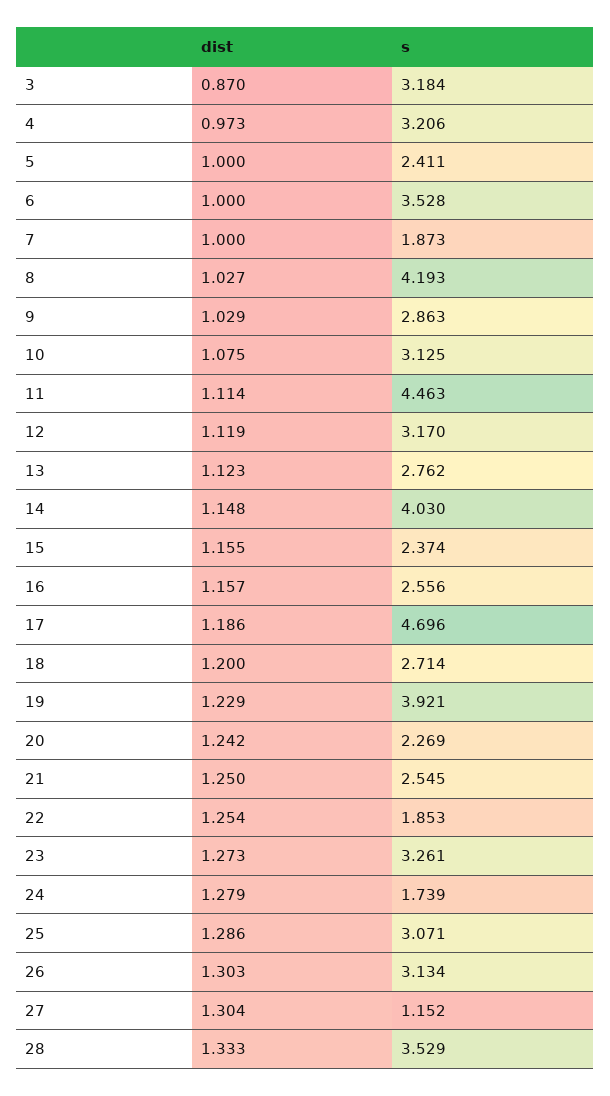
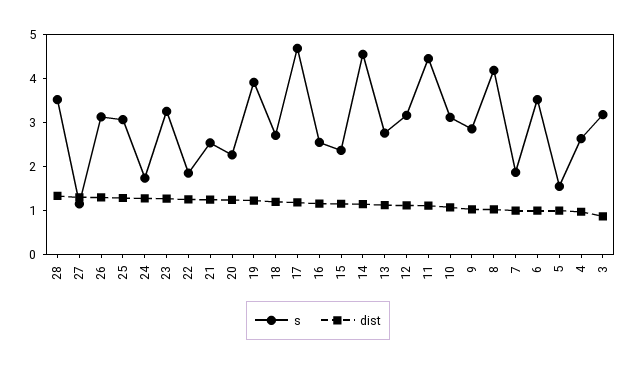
  {
    "dist": {
      "3": 0.87,
      "4": 0.973,
      "5": 1,
      "6": 1,
      "7": 1,
      "8": 1.027,
      "9": 1.029,
      "10": 1.075,
      "11": 1.114,
      "12": 1.119,
      "13": 1.123,
      "14": 1.148,
      "15": 1.155,
      "16": 1.157,
      "17": 1.186,
      "18": 1.2,
      "19": 1.229,
      "20": 1.242,
      "21": 1.25,
      "22": 1.254,
      "23": 1.273,
      "24": 1.279,
      "25": 1.286,
      "26": 1.303,
      "27": 1.304,
      "28": 1.333
    },
    "s": {
      "3": 3.184,
-     "4": 3.206,
+     "4": 2.6,
-     "5": 2.411,
+     "5": 1.6,
      "6": 3.528,
      "7": 1.873,
      "8": 4.193,
      "9": 2.863,
      "10": 3.125,
      "11": 4.463,
      "12": 3.17,
      "13": 2.762,
-     "14": 4.03,
+     "14": 4.6,
      "15": 2.374,
      "16": 2.556,
      "17": 4.696,
      "18": 2.714,
      "19": 3.921,
      "20": 2.269,
      "21": 2.545,
      "22": 1.853,
      "23": 3.261,
      "24": 1.739,
      "25": 3.071,
      "26": 3.134,
      "27": 1.152,
      "28": 3.529
    }
  }

